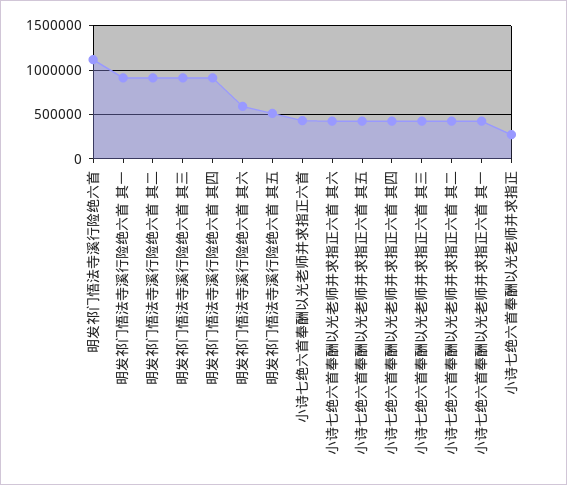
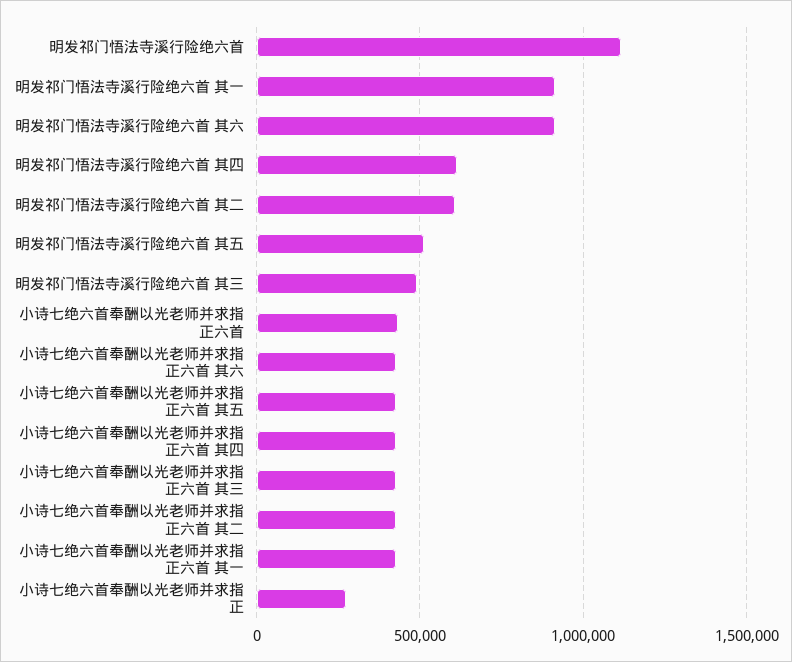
  {
    "明发祁门悟法寺溪行险绝六首": 1100000,
    "明发祁门悟法寺溪行险绝六首 其一": 900000,
-   "明发祁门悟法寺溪行险绝六首 其二": 900000,
+   "明发祁门悟法寺溪行险绝六首 其二": 600000,
-   "明发祁门悟法寺溪行险绝六首 其三": 900000,
+   "明发祁门悟法寺溪行险绝六首 其三": 500000,
-   "明发祁门悟法寺溪行险绝六首 其四": 900000,
+   "明发祁门悟法寺溪行险绝六首 其四": 600000,
-   "明发祁门悟法寺溪行险绝六首 其六": 600000,
+   "明发祁门悟法寺溪行险绝六首 其六": 900000,
    "明发祁门悟法寺溪行险绝六首 其五": 500000,
    "小诗七绝六首奉酬以光老师并求指正六首": 450000,
    "小诗七绝六首奉酬以光老师并求指正六首 其六": 450000,
    "小诗七绝六首奉酬以光老师并求指正六首 其五": 450000,
    "小诗七绝六首奉酬以光老师并求指正六首 其四": 450000,
    "小诗七绝六首奉酬以光老师并求指正六首 其三": 450000,
    "小诗七绝六首奉酬以光老师并求指正六首 其二": 450000,
    "小诗七绝六首奉酬以光老师并求指正六首 其一": 450000,
    "小诗七绝六首奉酬以光老师并求指正": 250000
  }

